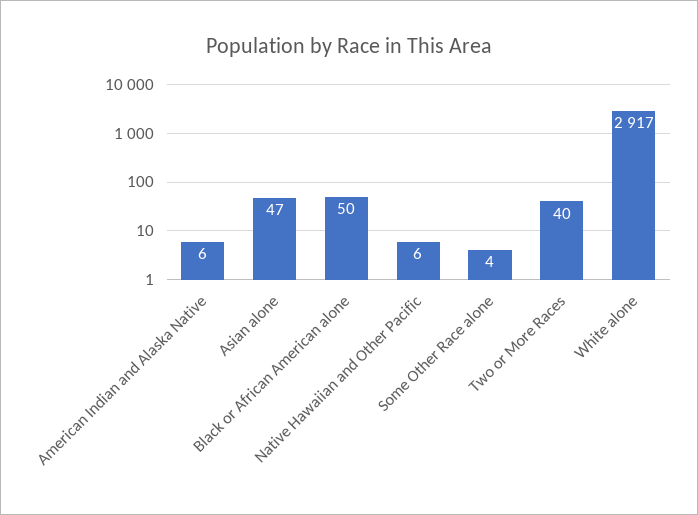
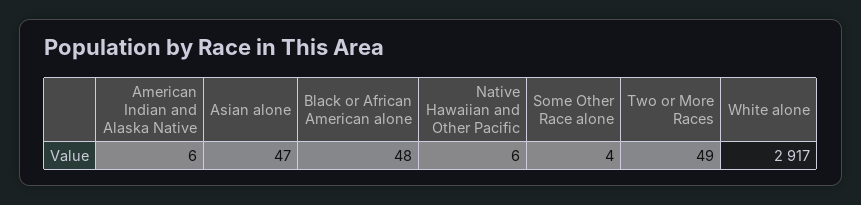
  {
    "American Indian and Alaska Native": 6,
    "Asian alone": 47,
-   "Black or African American alone": 50,
+   "Black or African American alone": 48,
    "Native Hawaiian and Other Pacific": 6,
    "Some Other Race alone": 4,
-   "Two or More Races": 40,
+   "Two or More Races": 49,
    "White alone": 2917
  }

